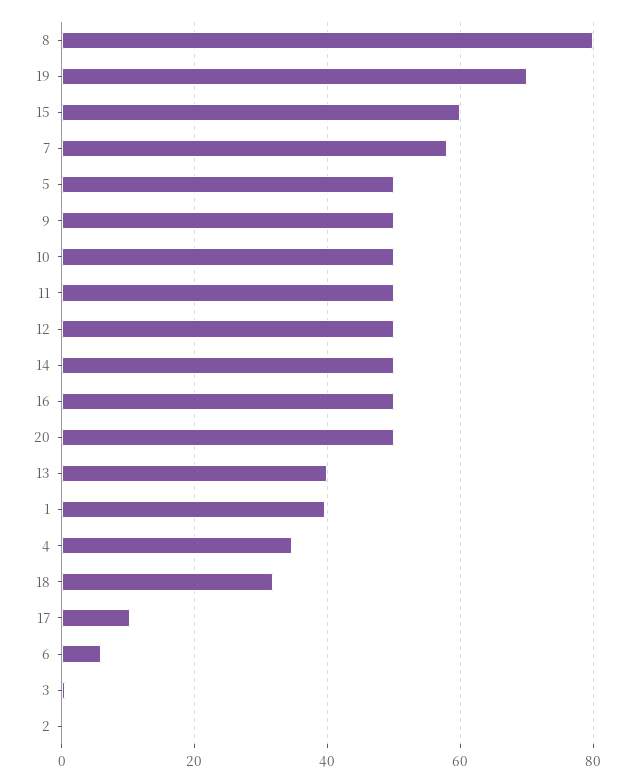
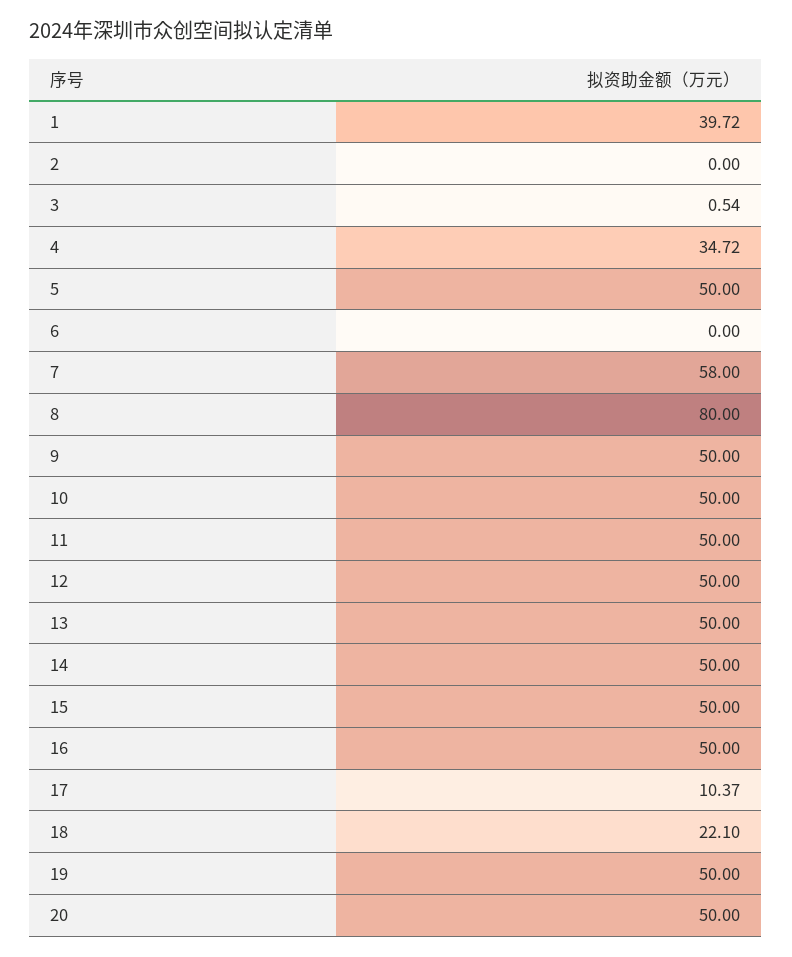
  {
    "8": 80,
-   "19": 70,
+   "19": 50,
-   "15": 60,
+   "15": 50,
    "7": 58,
    "5": 50,
    "9": 50,
    "10": 50,
    "11": 50,
    "12": 50,
    "14": 50,
    "16": 50,
    "20": 50,
-   "13": 40,
+   "13": 50,
    "1": 39.72,
    "4": 34.72,
-   "18": 32,
+   "18": 22.1,
    "17": 10.37,
-   "6": 6,
+   "6": 0,
    "3": 0.54,
    "2": 0
  }

